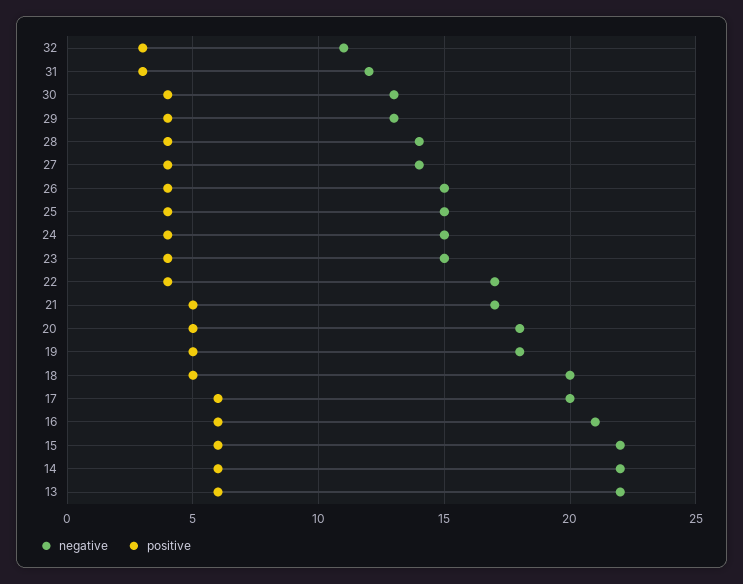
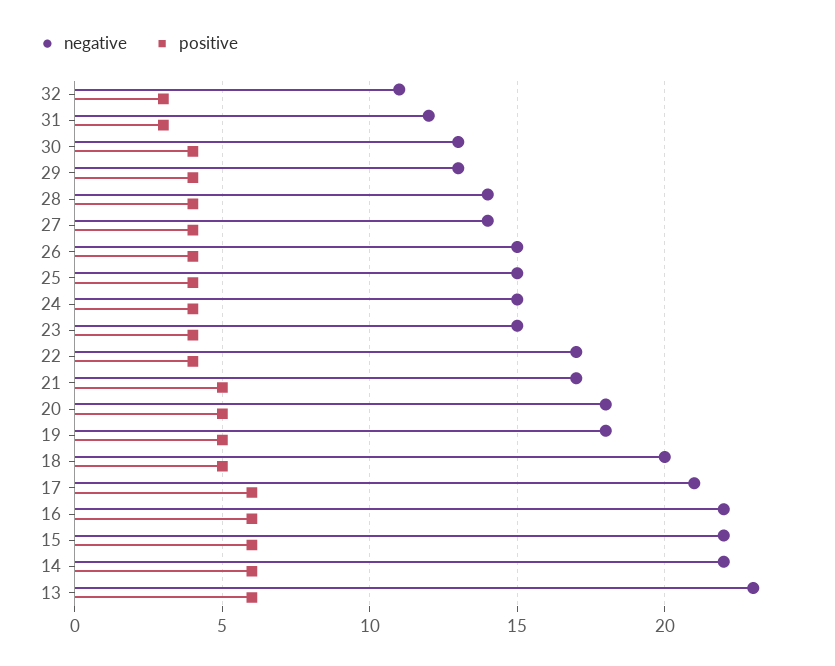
  {
    "negative": {
      "32": 11,
      "31": 12,
      "30": 13,
      "29": 13,
      "28": 14,
      "27": 14,
      "26": 15,
      "25": 15,
      "24": 15,
      "23": 15,
      "22": 17,
      "21": 17,
      "20": 18,
      "19": 18,
      "18": 20,
-     "17": 20,
+     "17": 21,
-     "16": 21,
+     "16": 22,
      "15": 22,
      "14": 22,
-     "13": 22
+     "13": 23
    },
    "positive": {
      "32": 3,
      "31": 3,
      "30": 4,
      "29": 4,
      "28": 4,
      "27": 4,
      "26": 4,
      "25": 4,
      "24": 4,
      "23": 4,
      "22": 4,
      "21": 5,
      "20": 5,
      "19": 5,
      "18": 5,
      "17": 6,
      "16": 6,
      "15": 6,
      "14": 6,
      "13": 6
    }
  }

